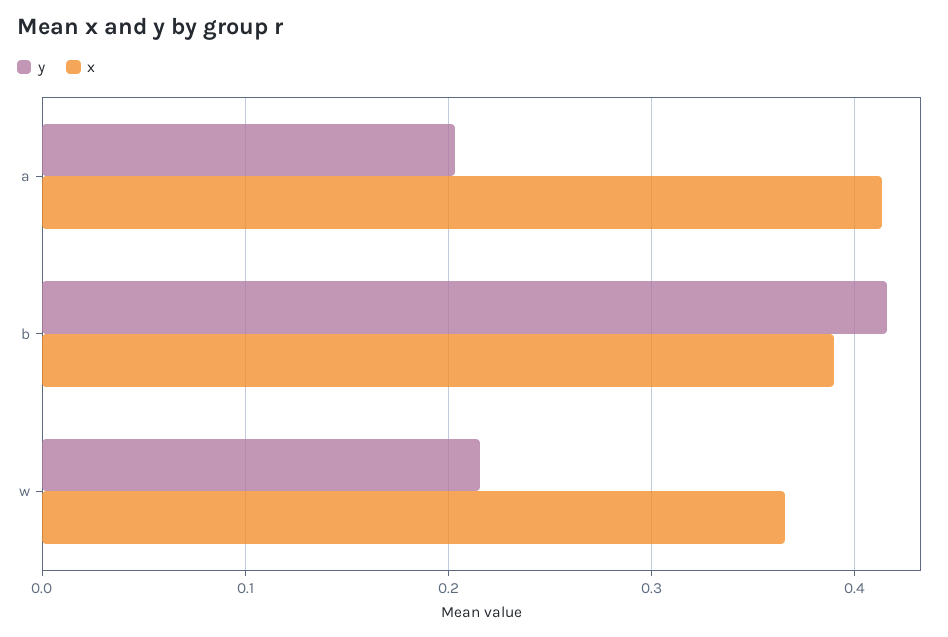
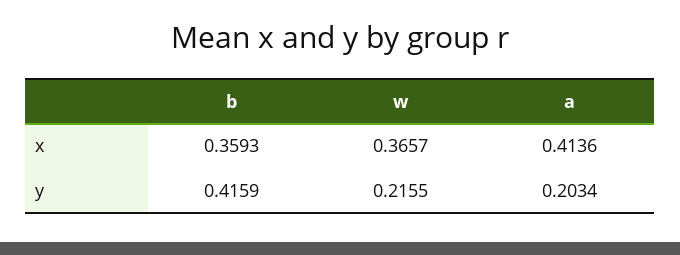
  {
    "y": {
      "a": 0.2034,
      "b": 0.4159,
      "w": 0.2155
    },
    "x": {
      "a": 0.4136,
-     "b": 0.39,
+     "b": 0.3593,
      "w": 0.3657
    }
  }

